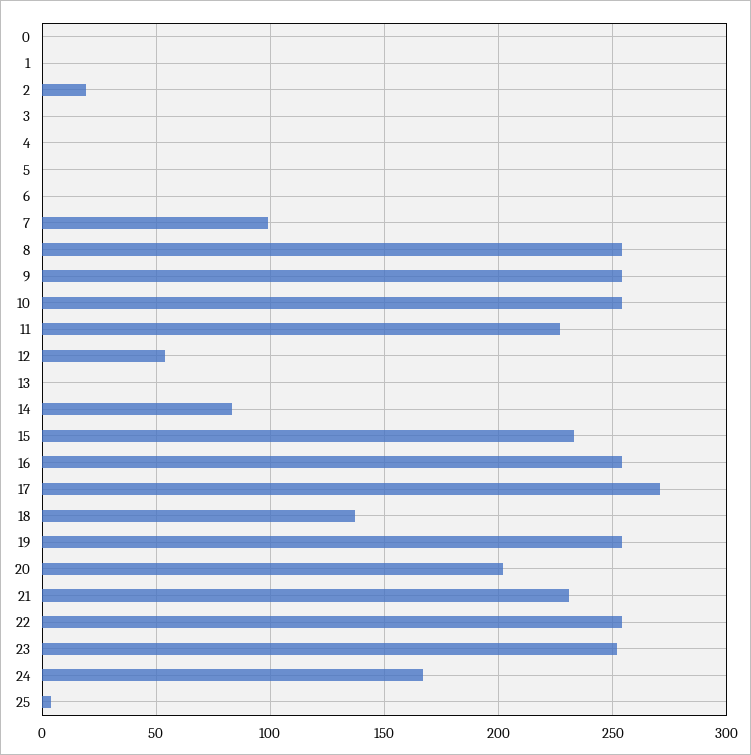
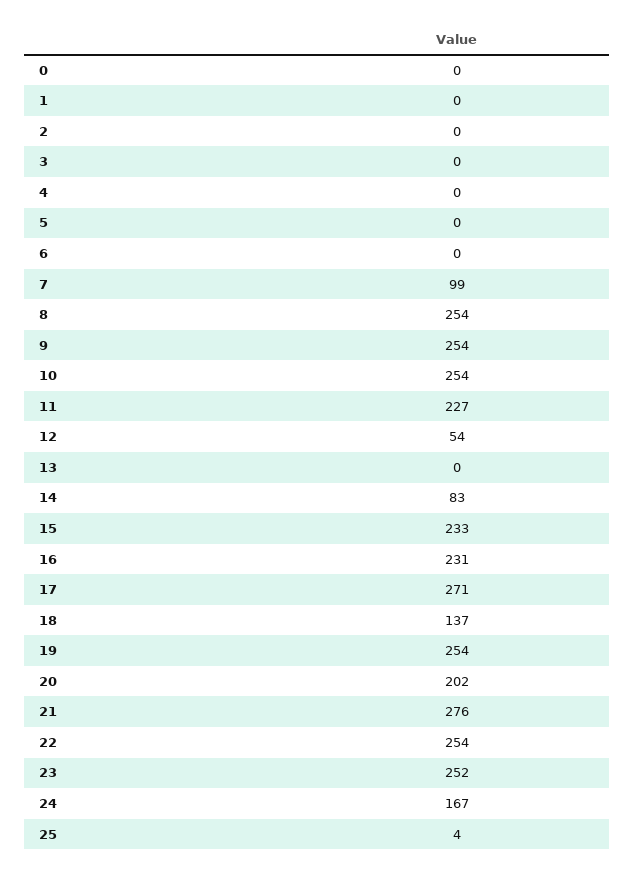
  {
    "0": 0,
    "1": 0,
-   "2": 20,
+   "2": 0,
    "3": 0,
    "4": 0,
    "5": 0,
    "6": 0,
    "7": 99,
    "8": 254,
    "9": 254,
    "10": 254,
    "11": 227,
    "12": 54,
    "13": 0,
    "14": 83,
    "15": 233,
-   "16": 255,
+   "16": 231,
    "17": 271,
    "18": 137,
    "19": 254,
    "20": 202,
-   "21": 230,
+   "21": 276,
    "22": 254,
    "23": 252,
    "24": 167,
    "25": 4
  }

